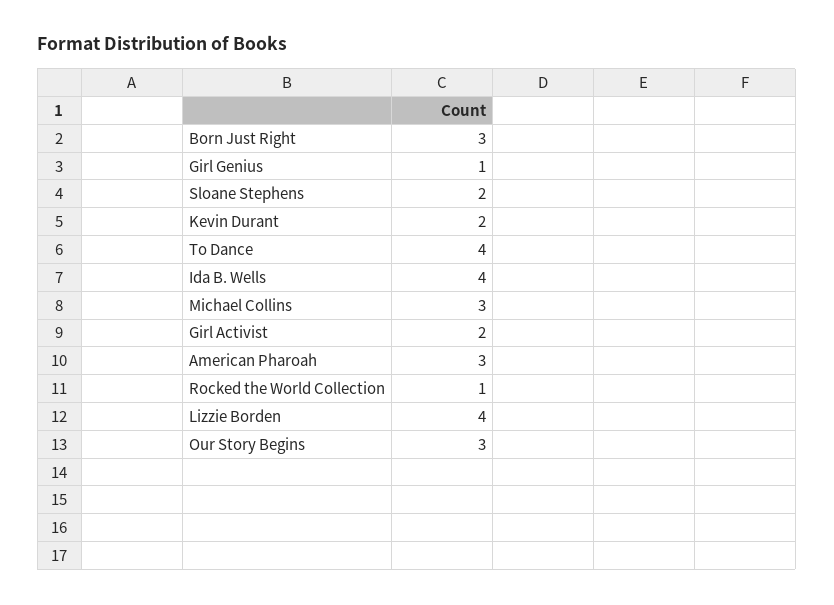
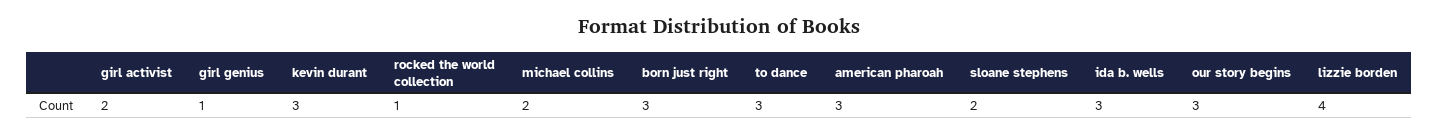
  {
    "Born Just Right": 3,
    "Girl Genius": 1,
    "Sloane Stephens": 2,
-   "Kevin Durant": 2,
+   "Kevin Durant": 3,
-   "To Dance": 4,
+   "To Dance": 3,
-   "Ida B. Wells": 4,
+   "Ida B. Wells": 3,
-   "Michael Collins": 3,
+   "Michael Collins": 2,
    "Girl Activist": 2,
    "American Pharoah": 3,
    "Rocked the World Collection": 1,
    "Lizzie Borden": 4,
    "Our Story Begins": 3
  }

